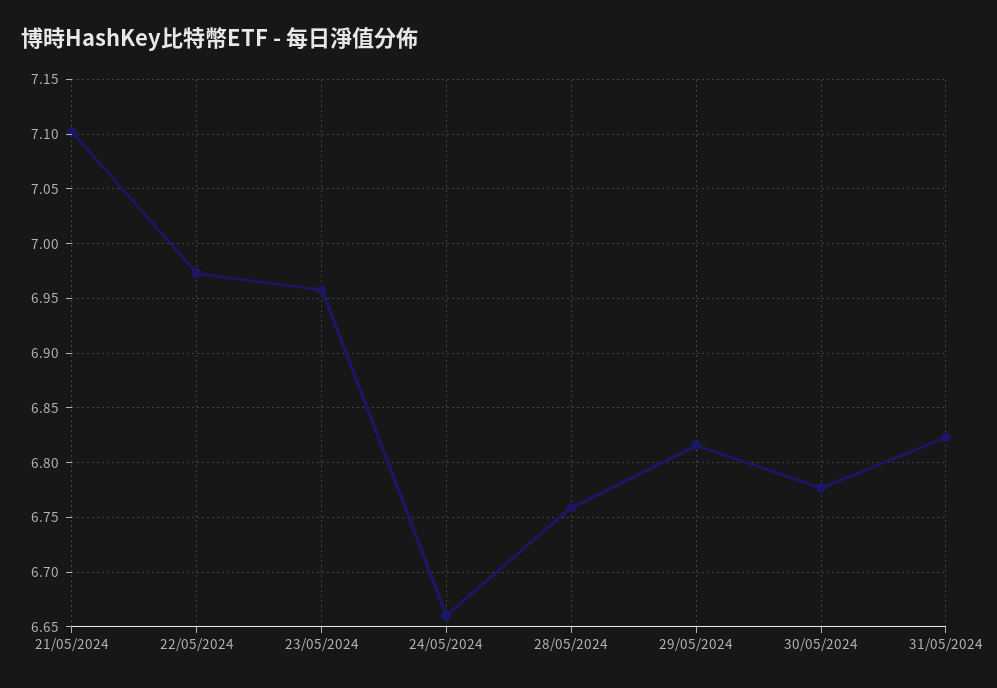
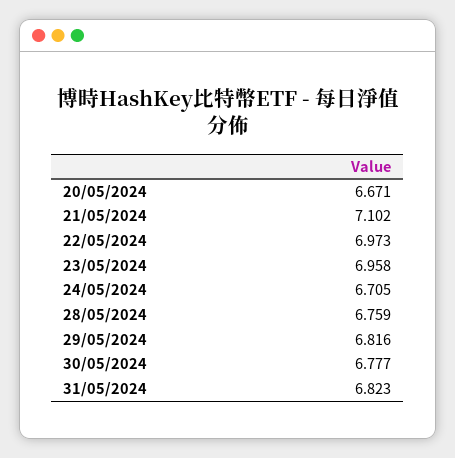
  {
    "21/05/2024": 7.102,
    "22/05/2024": 6.973,
    "23/05/2024": 6.958,
-   "24/05/2024": 6.66,
+   "24/05/2024": 6.705,
    "28/05/2024": 6.759,
    "29/05/2024": 6.816,
    "30/05/2024": 6.777,
-   "31/05/2024": 6.823
+   "31/05/2024": 6.823,
+   "20/05/2024": 6.671
  }

